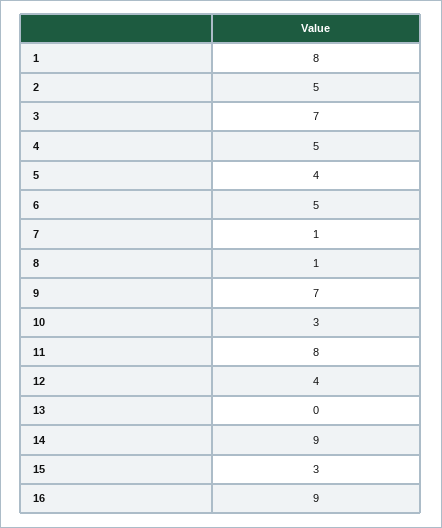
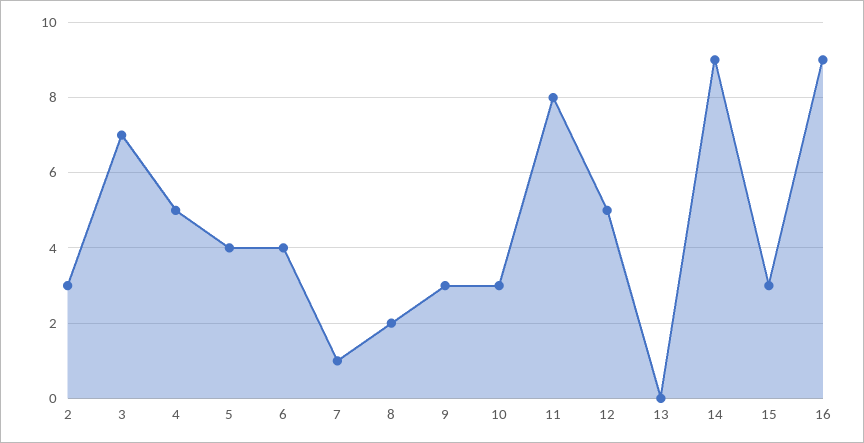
  {
-   "1": 8,
-   "2": 5,
+   "2": 3,
    "3": 7,
    "4": 5,
    "5": 4,
-   "6": 5,
+   "6": 4,
    "7": 1,
-   "8": 1,
+   "8": 2,
-   "9": 7,
+   "9": 3,
    "10": 3,
    "11": 8,
-   "12": 4,
+   "12": 5,
    "13": 0,
    "14": 9,
    "15": 3,
    "16": 9
  }

